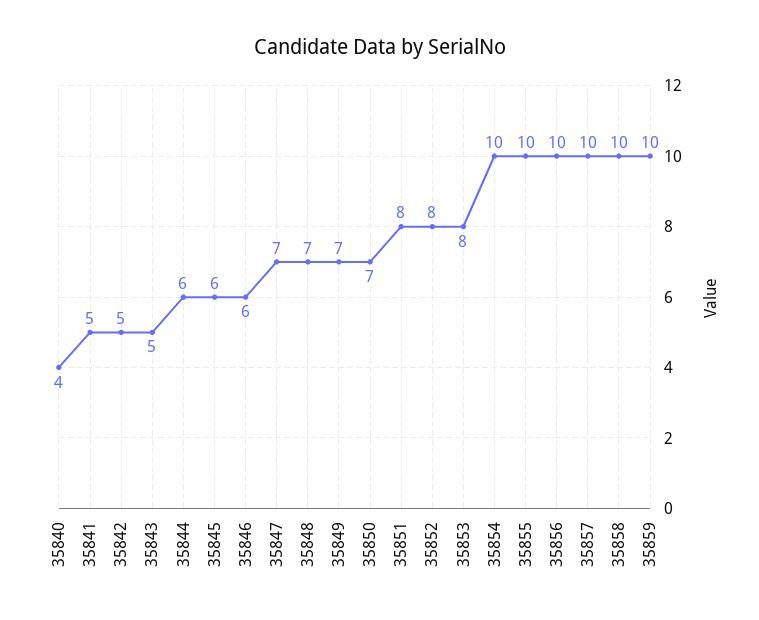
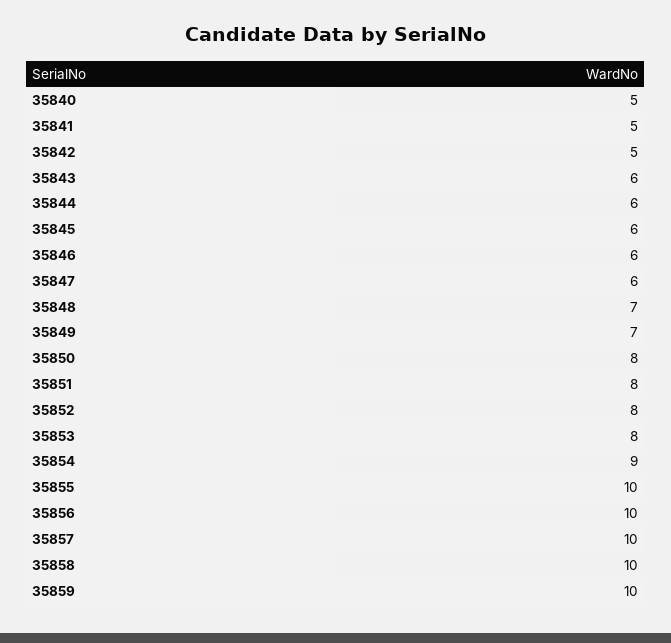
  {
-   "35840": 4,
+   "35840": 5,
    "35841": 5,
    "35842": 5,
-   "35843": 5,
+   "35843": 6,
    "35844": 6,
    "35845": 6,
    "35846": 6,
-   "35847": 7,
+   "35847": 6,
    "35848": 7,
    "35849": 7,
-   "35850": 7,
+   "35850": 8,
    "35851": 8,
    "35852": 8,
    "35853": 8,
-   "35854": 10,
+   "35854": 9,
    "35855": 10,
    "35856": 10,
    "35857": 10,
    "35858": 10,
    "35859": 10
  }

